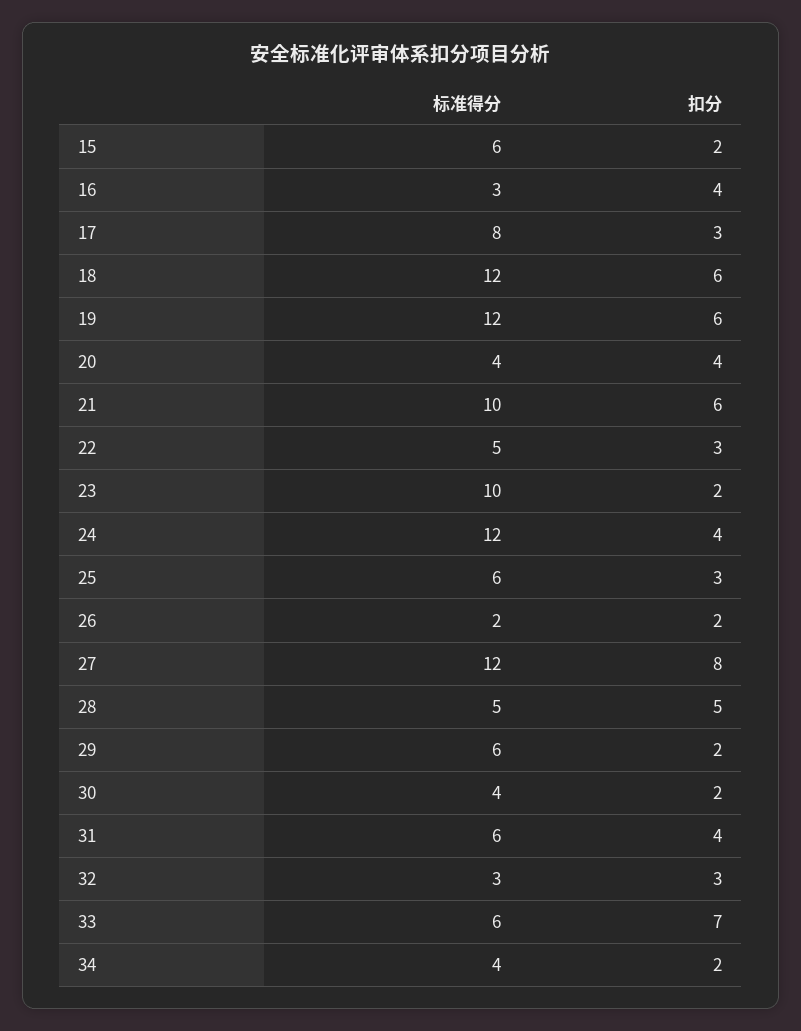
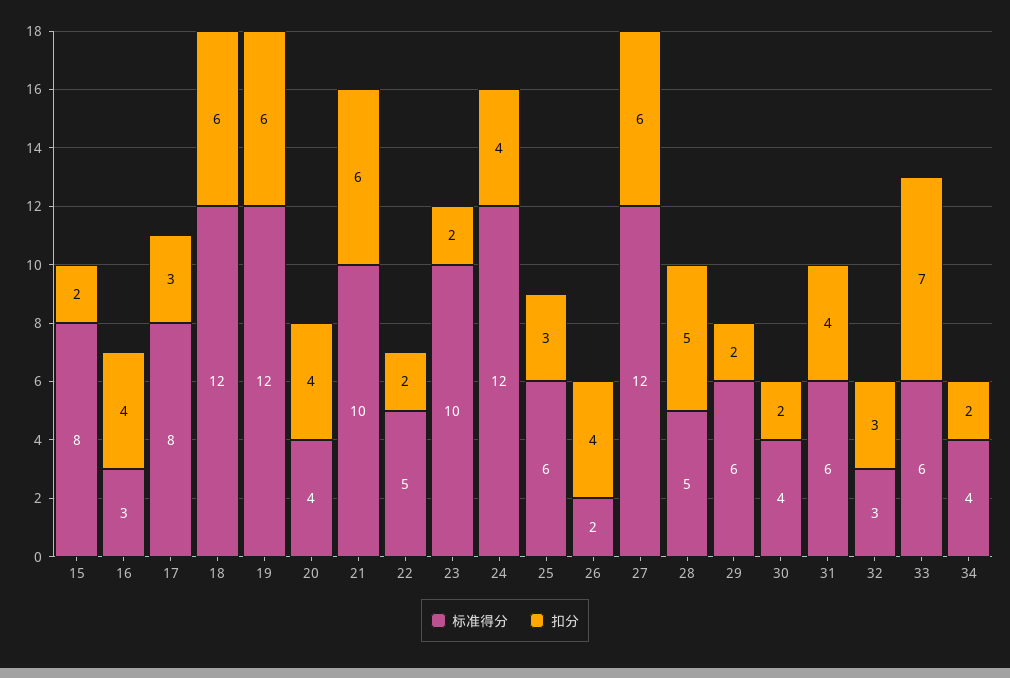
  {
    "标准得分": {
-     "15": 6,
+     "15": 8,
      "16": 3,
      "17": 8,
      "18": 12,
      "19": 12,
      "20": 4,
      "21": 10,
      "22": 5,
      "23": 10,
      "24": 12,
      "25": 6,
      "26": 2,
      "27": 12,
      "28": 5,
      "29": 6,
      "30": 4,
      "31": 6,
      "32": 3,
      "33": 6,
      "34": 4
    },
    "扣分": {
      "15": 2,
      "16": 4,
      "17": 3,
      "18": 6,
      "19": 6,
      "20": 4,
      "21": 6,
-     "22": 3,
+     "22": 2,
      "23": 2,
      "24": 4,
      "25": 3,
-     "26": 2,
+     "26": 4,
-     "27": 8,
+     "27": 6,
      "28": 5,
      "29": 2,
      "30": 2,
      "31": 4,
      "32": 3,
      "33": 7,
      "34": 2
    }
  }

